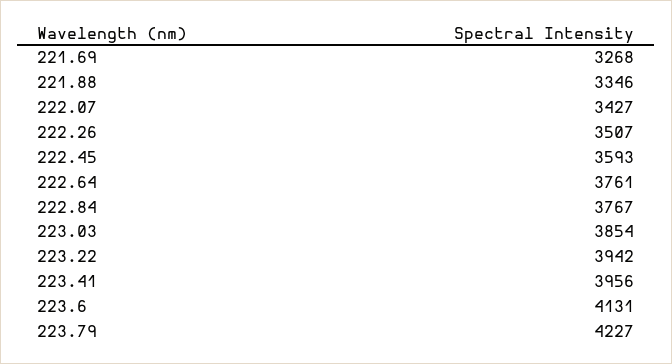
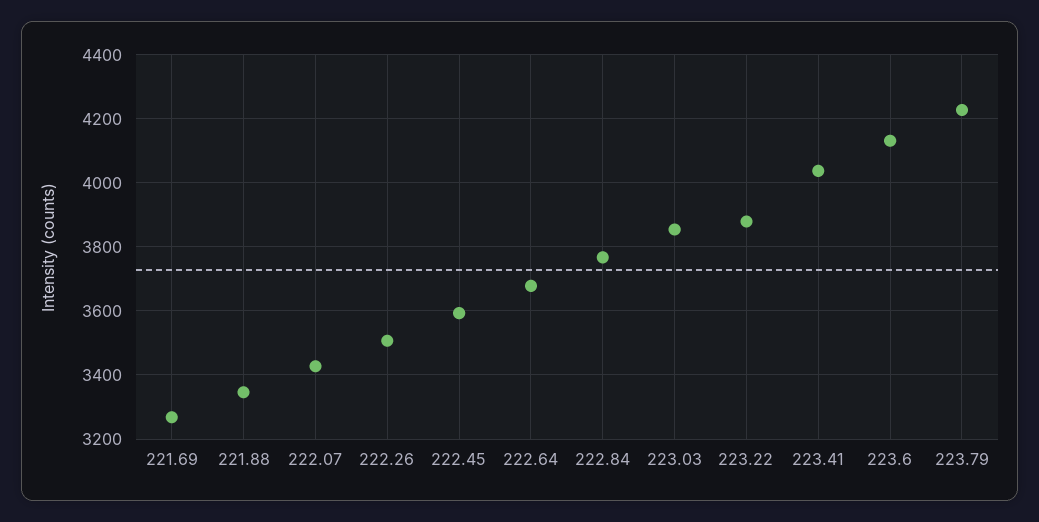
  {
    "221.69": 3268,
    "221.88": 3346,
    "222.07": 3427,
    "222.26": 3507,
    "222.45": 3593,
-   "222.64": 3761,
+   "222.64": 3680,
    "222.84": 3767,
    "223.03": 3854,
-   "223.22": 3942,
+   "223.22": 3880,
-   "223.41": 3956,
+   "223.41": 4040,
    "223.6": 4131,
    "223.79": 4227
  }

